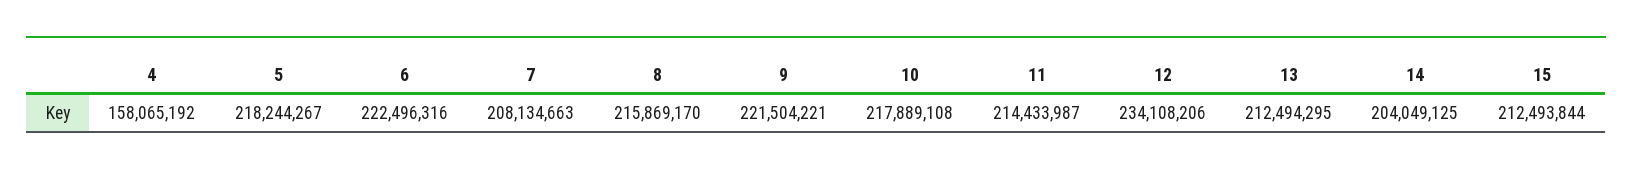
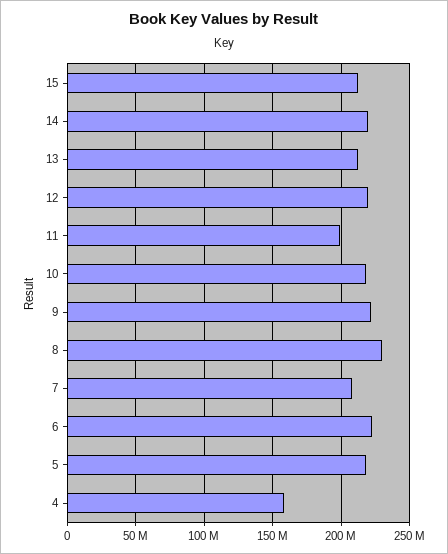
  {
    "4": 158065192,
    "5": 218244267,
    "6": 222496316,
    "7": 208134663,
-   "8": 215869170,
+   "8": 230000000,
    "9": 221504221,
    "10": 217889108,
-   "11": 214433987,
+   "11": 200000000,
-   "12": 234108206,
+   "12": 220000000,
    "13": 212494295,
-   "14": 204049125,
+   "14": 220000000,
    "15": 212493844
  }

